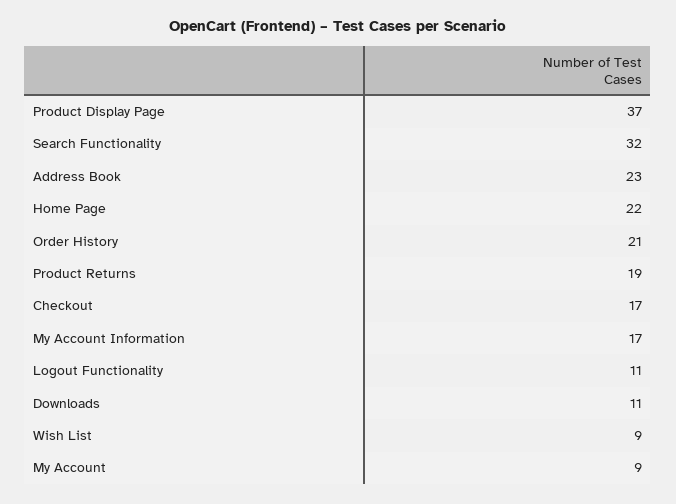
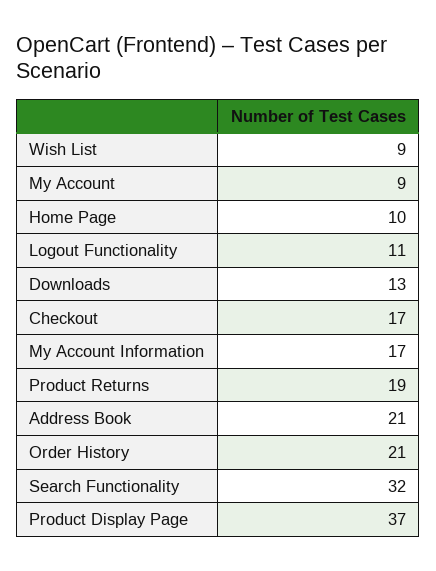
  {
    "Product Display Page": 37,
    "Search Functionality": 32,
-   "Address Book": 23,
+   "Address Book": 21,
-   "Home Page": 22,
+   "Home Page": 10,
    "Order History": 21,
    "Product Returns": 19,
    "Checkout": 17,
    "My Account Information": 17,
    "Logout Functionality": 11,
-   "Downloads": 11,
+   "Downloads": 13,
    "Wish List": 9,
    "My Account": 9
  }

